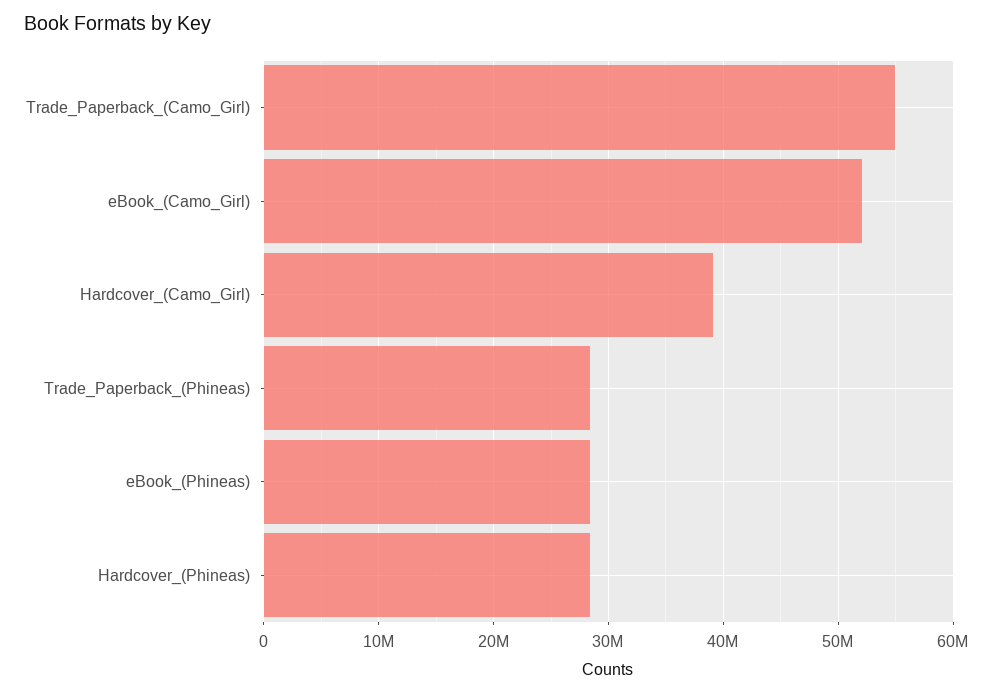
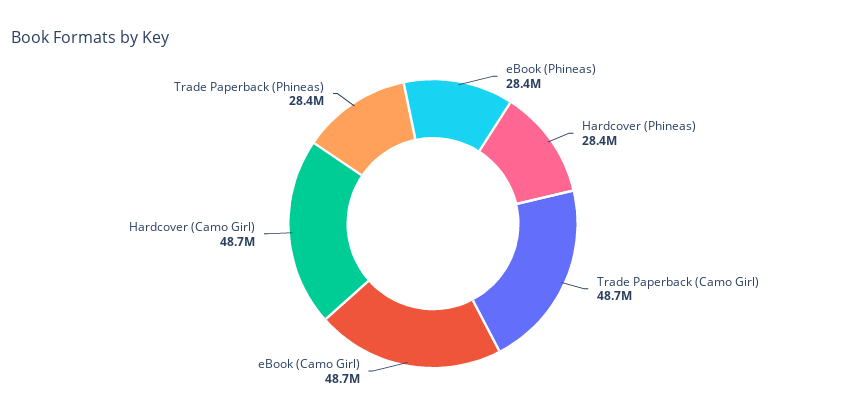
  {
-   "Trade_Paperback_(Camo_Girl)": 55000000,
+   "Trade_Paperback_(Camo_Girl)": 48700000,
-   "eBook_(Camo_Girl)": 52000000,
+   "eBook_(Camo_Girl)": 48700000,
-   "Hardcover_(Camo_Girl)": 39000000,
+   "Hardcover_(Camo_Girl)": 48700000,
    "Trade_Paperback_(Phineas)": 28400000,
    "eBook_(Phineas)": 28400000,
    "Hardcover_(Phineas)": 28400000
  }

